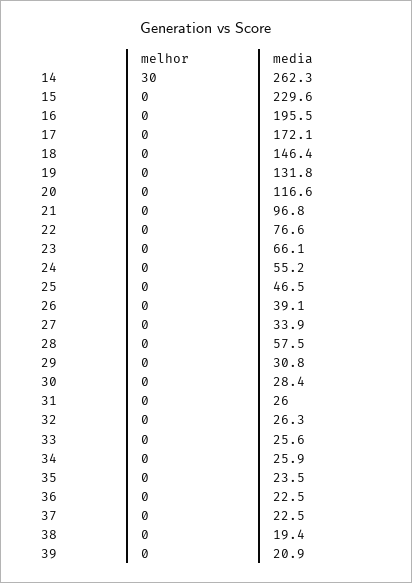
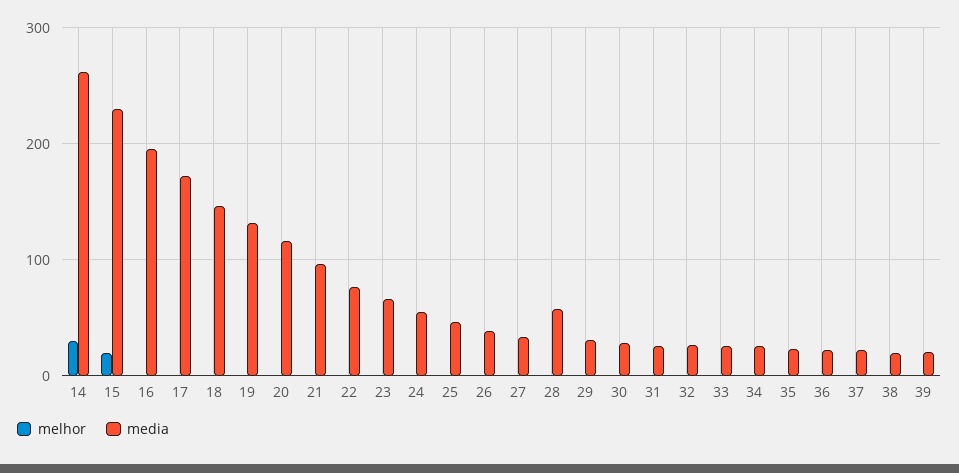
  {
    "melhor": {
      "14": 30,
-     "15": 0,
+     "15": 20,
      "16": 0,
      "17": 0,
      "18": 0,
      "19": 0,
      "20": 0,
      "21": 0,
      "22": 0,
      "23": 0,
      "24": 0,
      "25": 0,
      "26": 0,
      "27": 0,
      "28": 0,
      "29": 0,
      "30": 0,
      "31": 0,
      "32": 0,
      "33": 0,
      "34": 0,
      "35": 0,
      "36": 0,
      "37": 0,
      "38": 0,
      "39": 0
    },
    "media": {
      "14": 262.3,
      "15": 229.6,
      "16": 195.5,
      "17": 172.1,
      "18": 146.4,
      "19": 131.8,
      "20": 116.6,
      "21": 96.8,
      "22": 76.6,
      "23": 66.1,
      "24": 55.2,
      "25": 46.5,
      "26": 39.1,
      "27": 33.9,
      "28": 57.5,
      "29": 30.8,
      "30": 28.4,
      "31": 26,
      "32": 26.3,
      "33": 25.6,
      "34": 25.9,
      "35": 23.5,
      "36": 22.5,
      "37": 22.5,
      "38": 19.4,
      "39": 20.9
    }
  }

